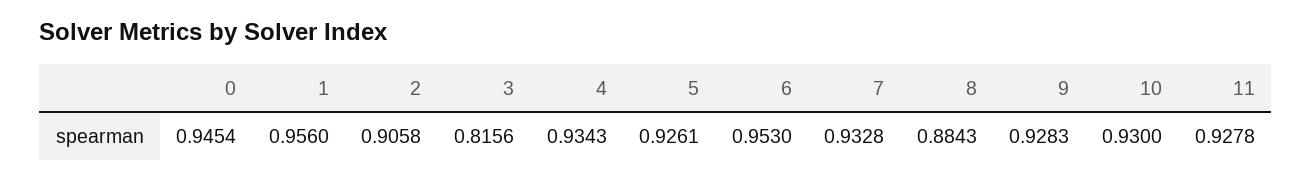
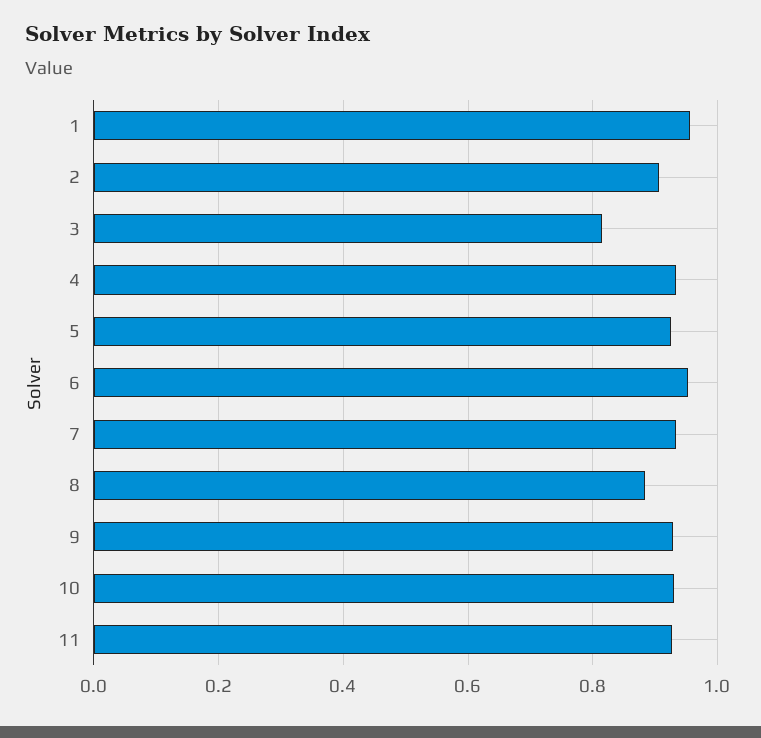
  {
-   "0": 0.9454,
    "1": 0.956,
    "2": 0.9058,
    "3": 0.8156,
    "4": 0.9343,
    "5": 0.9261,
    "6": 0.953,
    "7": 0.9328,
    "8": 0.8843,
    "9": 0.9283,
    "10": 0.93,
    "11": 0.9278
  }

